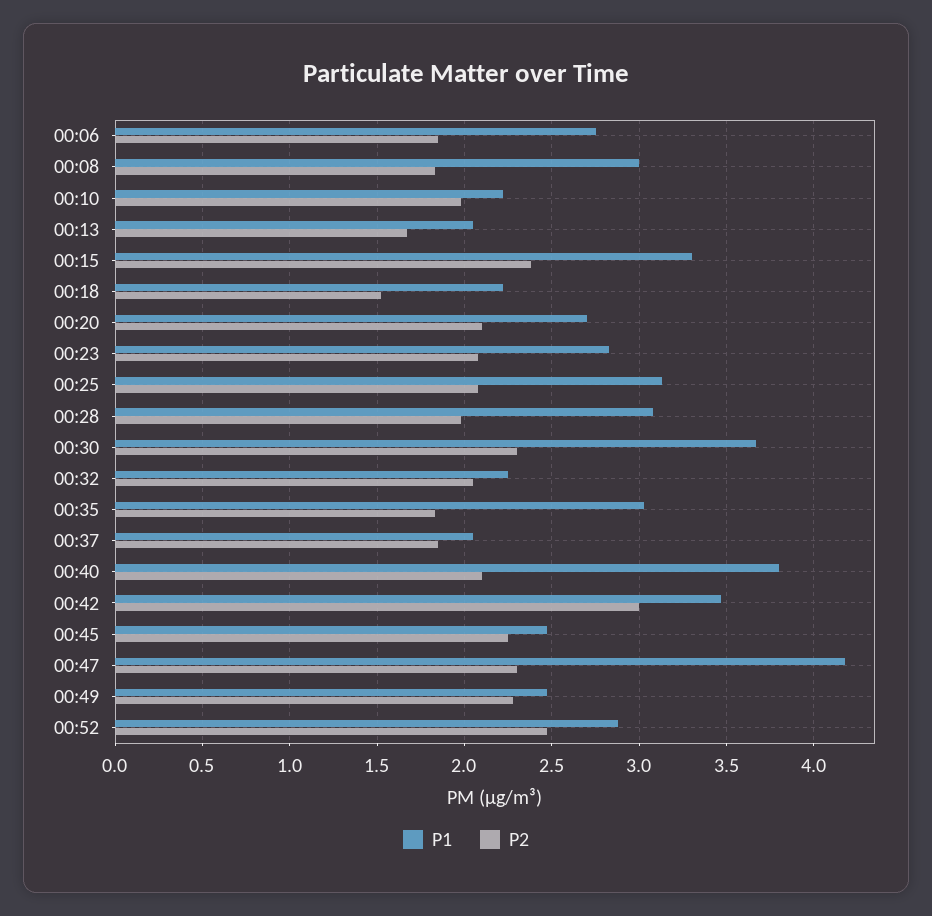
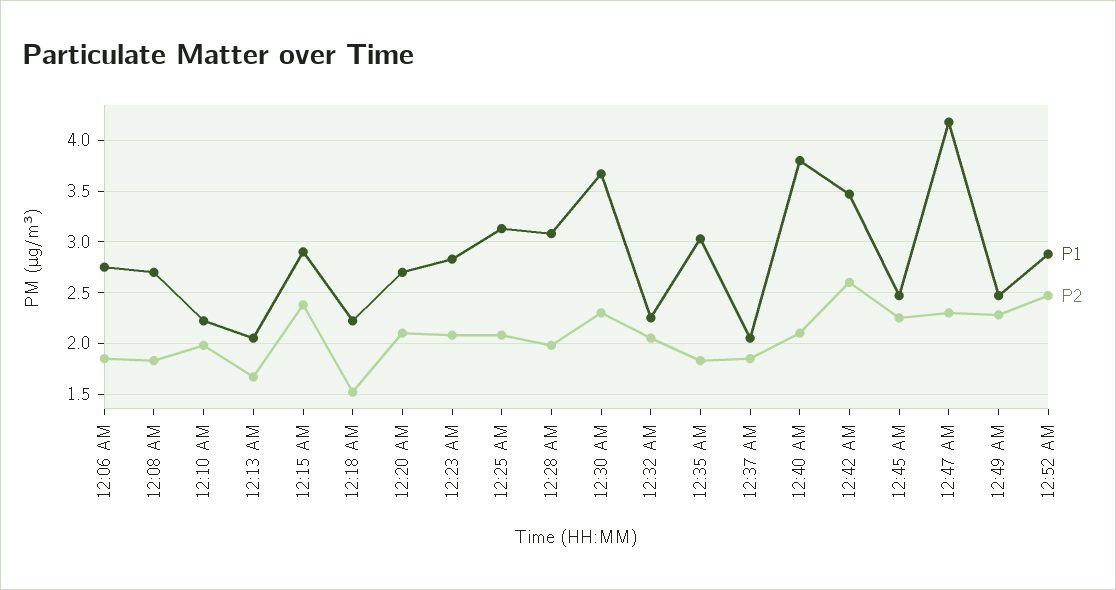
  {
    "P1": {
      "00:06": 2.75,
-     "00:08": 3,
+     "00:08": 2.7,
      "00:10": 2.2,
      "00:13": 2.05,
-     "00:15": 3.3,
+     "00:15": 2.9,
      "00:18": 2.2,
      "00:20": 2.7,
      "00:23": 2.85,
      "00:25": 3.15,
      "00:28": 3.1,
      "00:30": 3.65,
      "00:32": 2.25,
      "00:35": 3.05,
      "00:37": 2.05,
      "00:40": 3.8,
      "00:42": 3.45,
      "00:45": 2.45,
      "00:47": 4.2,
      "00:49": 2.45,
      "00:52": 2.9
    },
    "P2": {
      "00:06": 1.85,
      "00:08": 1.85,
      "00:10": 2,
      "00:13": 1.65,
      "00:15": 2.4,
      "00:18": 1.5,
      "00:20": 2.1,
      "00:23": 2.1,
      "00:25": 2.1,
      "00:28": 2,
      "00:30": 2.3,
      "00:32": 2.05,
      "00:35": 1.85,
      "00:37": 1.85,
      "00:40": 2.1,
-     "00:42": 3,
+     "00:42": 2.6,
      "00:45": 2.25,
      "00:47": 2.3,
      "00:49": 2.3,
      "00:52": 2.45
    }
  }

